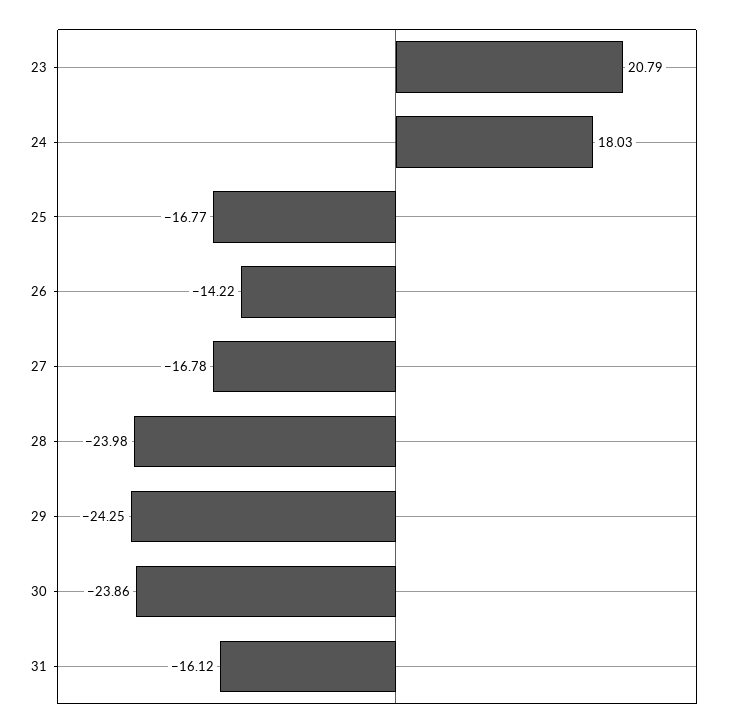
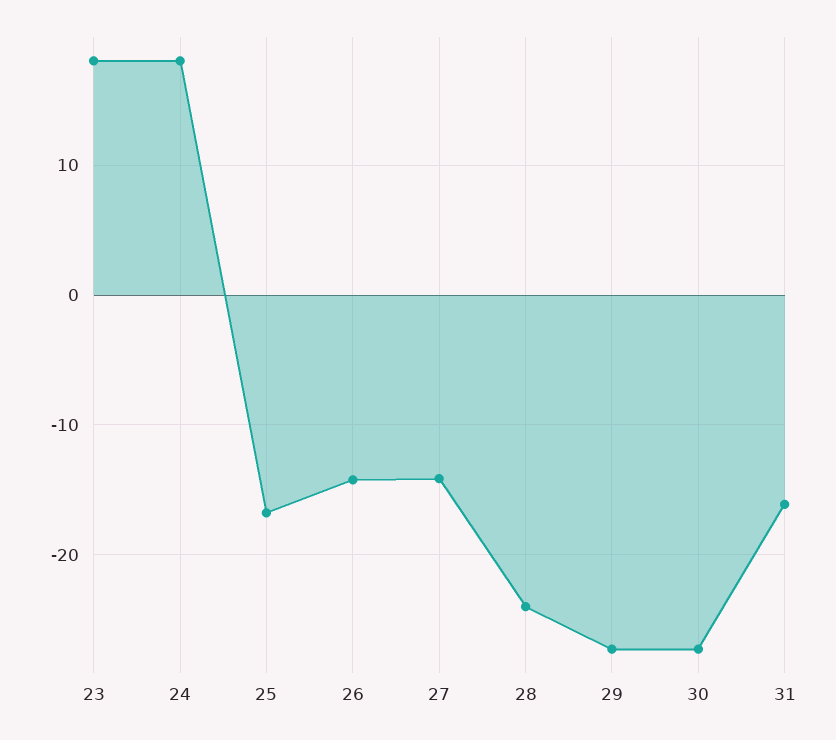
  {
-   "23": 20.79,
+   "23": 18,
    "24": 18.03,
    "25": -16.77,
    "26": -14.22,
-   "27": -16.78,
+   "27": -14,
    "28": -23.98,
-   "29": -24.25,
+   "29": -27,
-   "30": -23.86,
+   "30": -27,
    "31": -16.12
  }

